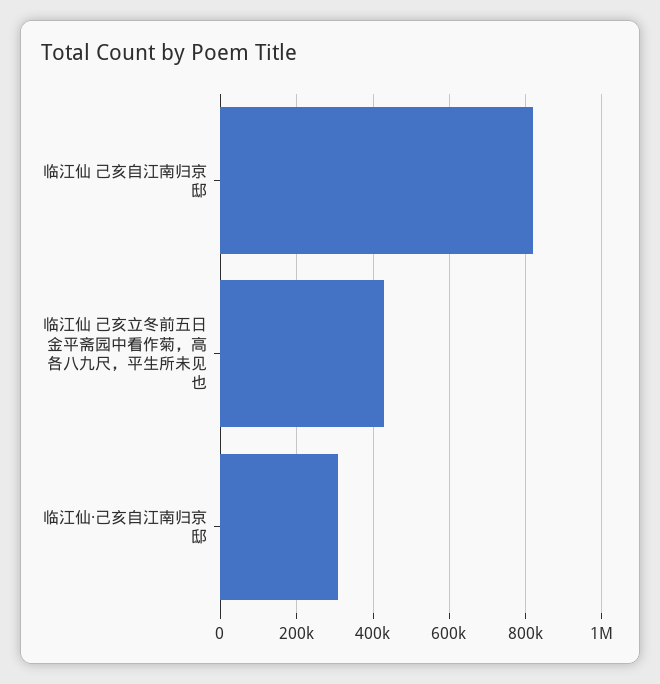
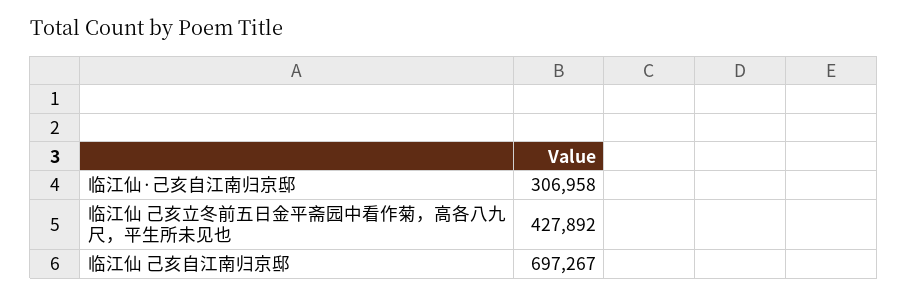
  {
-   "临江仙 己亥自江南归京邸": 820000,
+   "临江仙 己亥自江南归京邸": 697267,
    "临江仙 己亥立冬前五日金平斋园中看作菊，高各八九尺，平生所未见也": 427892,
    "临江仙·己亥自江南归京邸": 306958
  }

